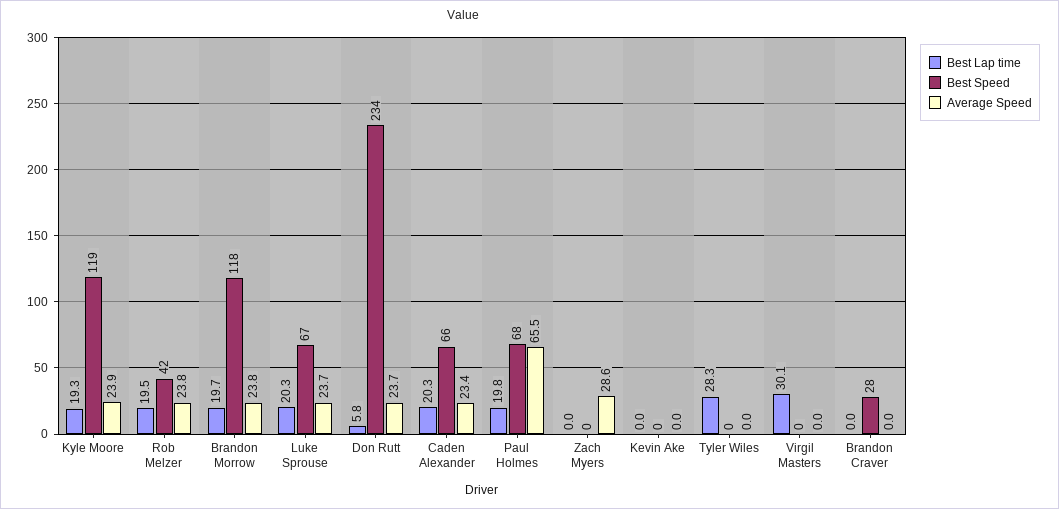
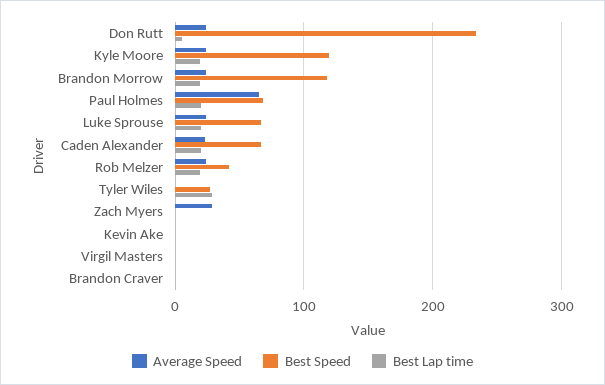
  {
    "Best Lap time": {
      "Kyle Moore": 19.3,
      "Rob Melzer": 19.5,
      "Brandon Morrow": 19.7,
      "Luke Sprouse": 20.3,
      "Don Rutt": 5.8,
      "Caden Alexander": 20.3,
      "Paul Holmes": 19.8,
      "Zach Myers": 0,
      "Kevin Ake": 0,
      "Tyler Wiles": 28.3,
-     "Virgil Masters": 30.1,
+     "Virgil Masters": 0,
      "Brandon Craver": 0
    },
    "Best Speed": {
      "Kyle Moore": 119,
      "Rob Melzer": 42,
      "Brandon Morrow": 118,
      "Luke Sprouse": 67,
      "Don Rutt": 234,
      "Caden Alexander": 66,
      "Paul Holmes": 68,
      "Zach Myers": 0,
      "Kevin Ake": 0,
-     "Tyler Wiles": 0,
+     "Tyler Wiles": 30,
      "Virgil Masters": 0,
-     "Brandon Craver": 28
+     "Brandon Craver": 0
    },
    "Average Speed": {
      "Kyle Moore": 23.9,
      "Rob Melzer": 23.8,
      "Brandon Morrow": 23.8,
      "Luke Sprouse": 23.7,
      "Don Rutt": 23.7,
      "Caden Alexander": 23.4,
      "Paul Holmes": 65.5,
      "Zach Myers": 28.6,
      "Kevin Ake": 0,
      "Tyler Wiles": 0,
      "Virgil Masters": 0,
      "Brandon Craver": 0
    }
  }

